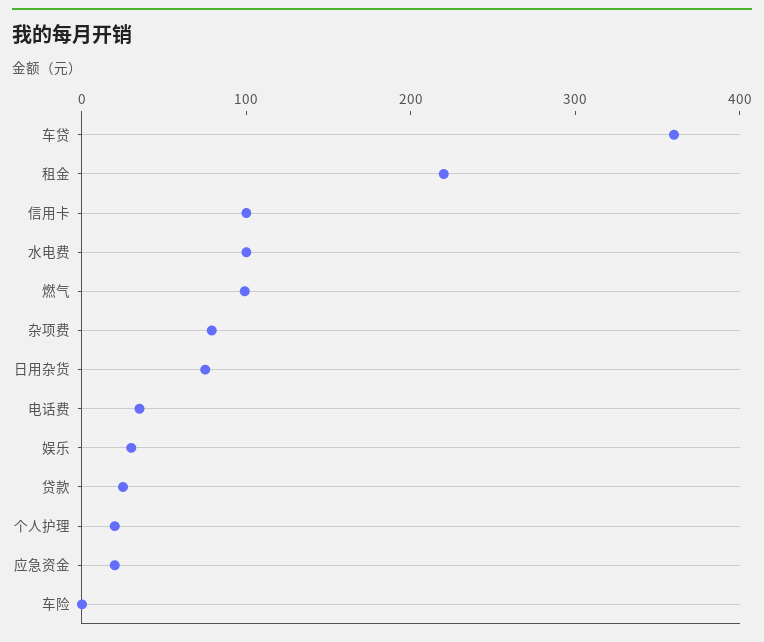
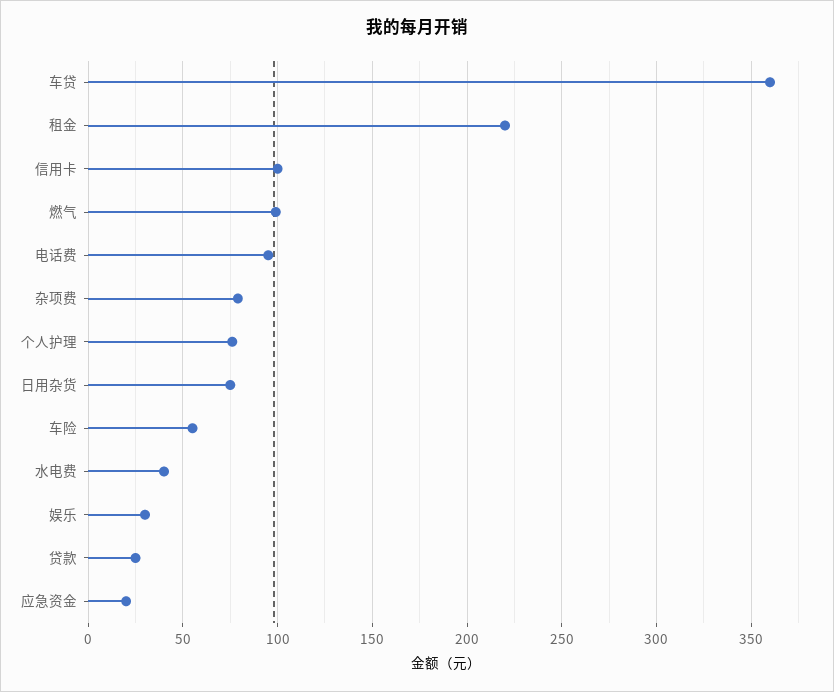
  {
    "车贷": 360,
    "租金": 220,
    "信用卡": 100,
-   "水电费": 100,
+   "水电费": 40,
    "燃气": 100,
    "杂项费": 80,
    "日用杂货": 75,
-   "电话费": 40,
+   "电话费": 95,
    "娱乐": 30,
    "贷款": 25,
-   "个人护理": 20,
+   "个人护理": 75,
    "应急资金": 20,
-   "车险": 0
+   "车险": 55
  }

